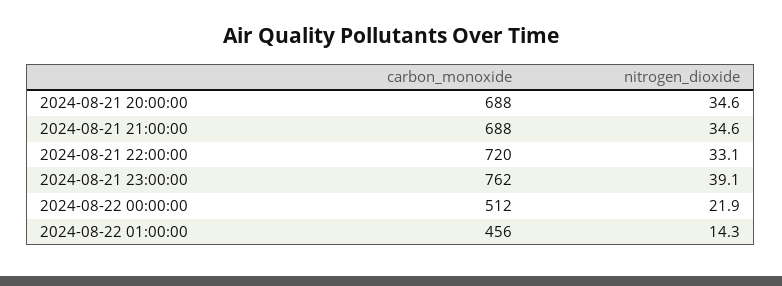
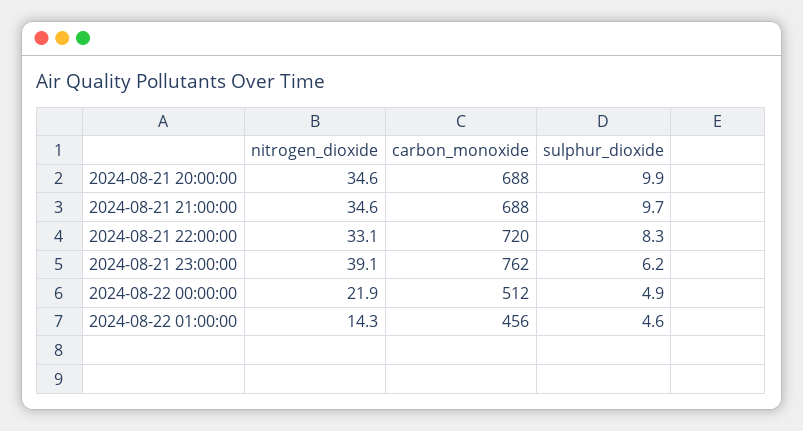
  {
    "carbon_monoxide": {
      "2024-08-21 20:00:00": 688,
      "2024-08-21 21:00:00": 688,
      "2024-08-21 22:00:00": 720,
      "2024-08-21 23:00:00": 762,
      "2024-08-22 00:00:00": 512,
      "2024-08-22 01:00:00": 456
    },
    "nitrogen_dioxide": {
      "2024-08-21 20:00:00": 34.6,
      "2024-08-21 21:00:00": 34.6,
      "2024-08-21 22:00:00": 33.1,
      "2024-08-21 23:00:00": 39.1,
      "2024-08-22 00:00:00": 21.9,
      "2024-08-22 01:00:00": 14.3
-   }
+   },
+   "sulphur_dioxide": {
+     "2024-08-21 20:00:00": 9.9,
+     "2024-08-21 21:00:00": 9.7,
+     "2024-08-21 22:00:00": 8.3,
+     "2024-08-21 23:00:00": 6.2,
+     "2024-08-22 00:00:00": 4.9,
+     "2024-08-22 01:00:00": 4.6
+   }
  }

